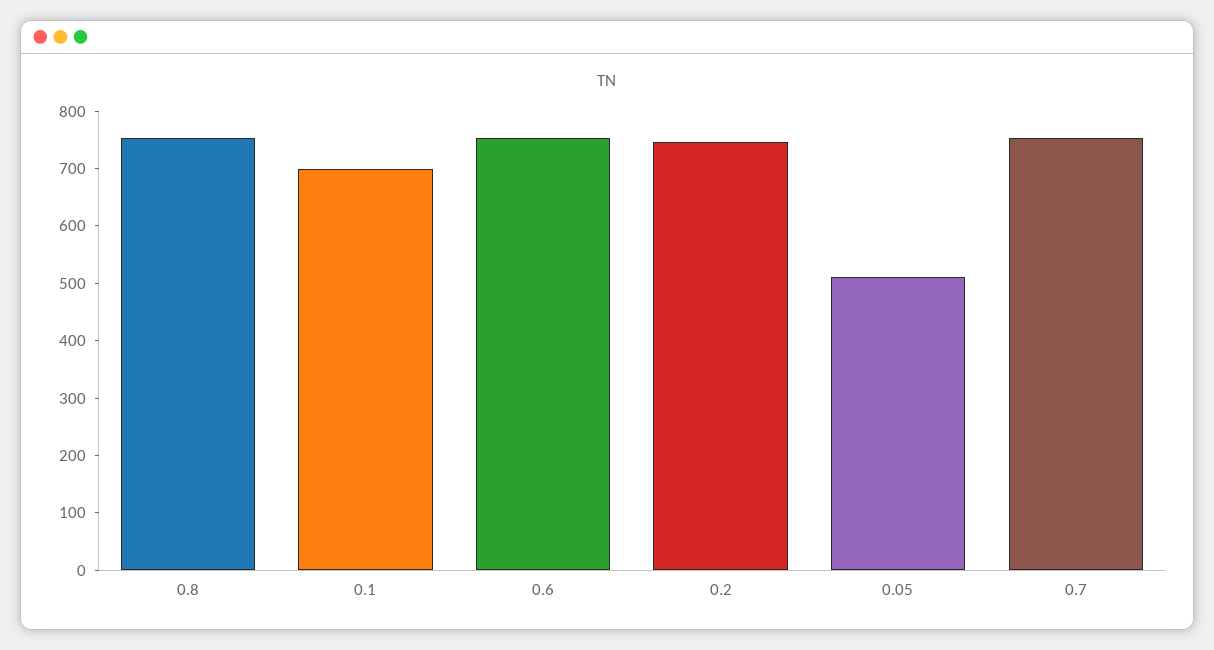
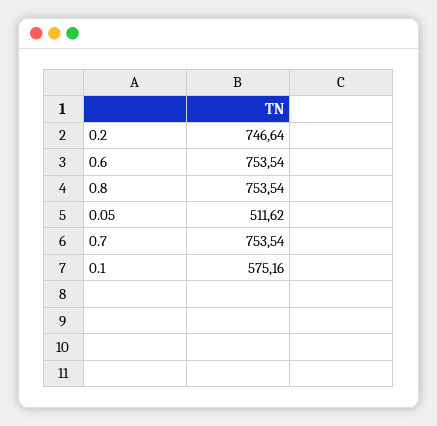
  {
    "0.8": 753.54,
-   "0.1": 700,
+   "0.1": 575.16,
    "0.6": 753.54,
    "0.2": 746.64,
    "0.05": 511.62,
    "0.7": 753.54
  }

